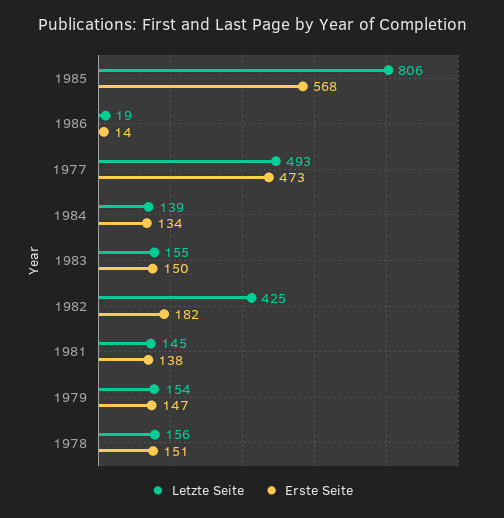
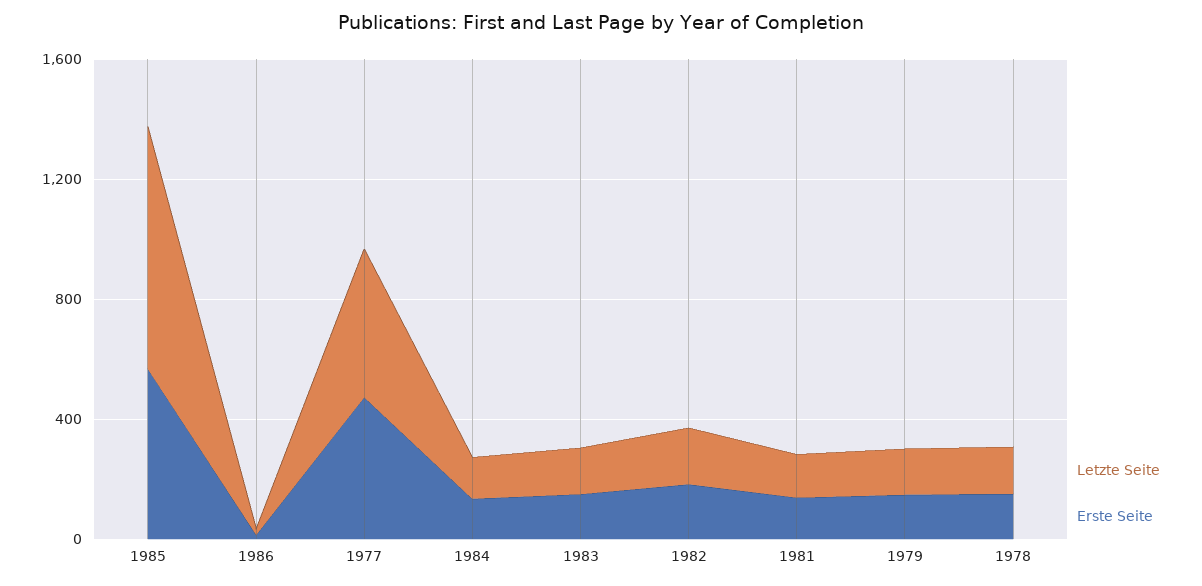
  {
    "Letzte Seite": {
      "1985": 806,
      "1986": 19,
      "1977": 493,
      "1984": 139,
      "1983": 155,
-     "1982": 425,
+     "1982": 200,
      "1981": 145,
      "1979": 154,
      "1978": 156
    },
    "Erste Seite": {
      "1985": 568,
      "1986": 14,
      "1977": 473,
      "1984": 134,
      "1983": 150,
      "1982": 182,
      "1981": 138,
      "1979": 147,
      "1978": 151
    }
  }

